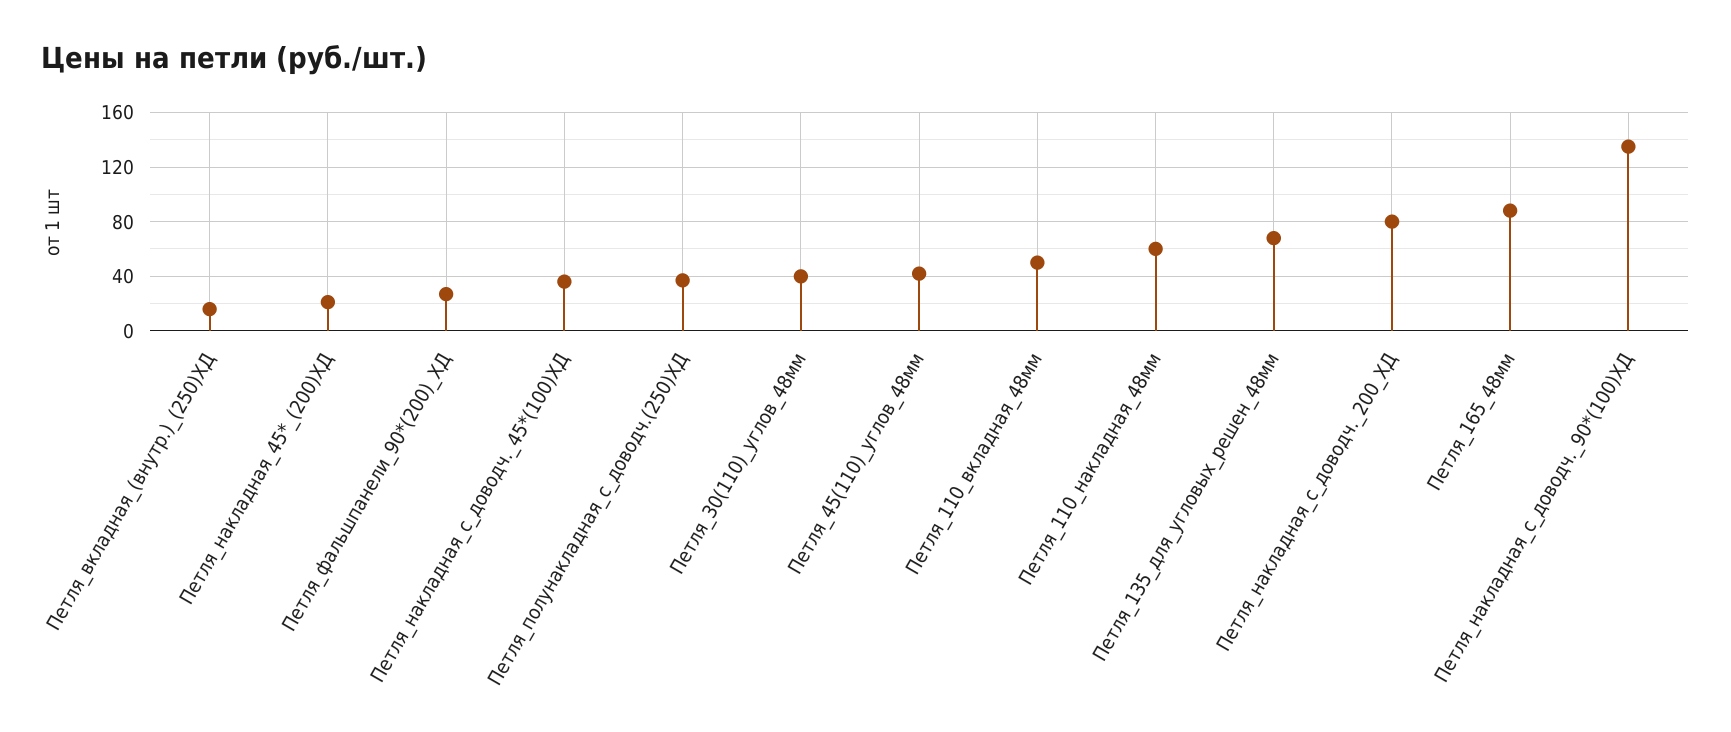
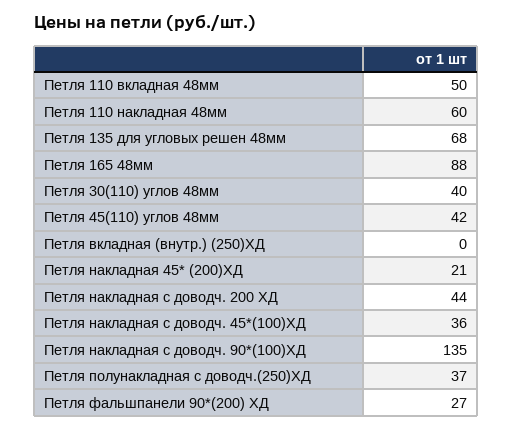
  {
-   "Петля_вкладная_(внутр.)_(250)ХД": 15,
+   "Петля_вкладная_(внутр.)_(250)ХД": 0,
    "Петля_накладная_45*_(200)ХД": 21,
    "Петля_фальшпанели_90*(200)_ХД": 27,
    "Петля_накладная_с_доводч._45*(100)ХД": 36,
    "Петля_полунакладная_с_доводч.(250)ХД": 37,
    "Петля_30(110)_углов_48мм": 40,
    "Петля_45(110)_углов_48мм": 42,
    "Петля_110_вкладная_48мм": 50,
    "Петля_110_накладная_48мм": 60,
    "Петля_135_для_угловых_решен_48мм": 68,
-   "Петля_накладная_с_доводч._200_ХД": 80,
+   "Петля_накладная_с_доводч._200_ХД": 44,
    "Петля_165_48мм": 88,
    "Петля_накладная_с_доводч._90*(100)ХД": 135
  }

